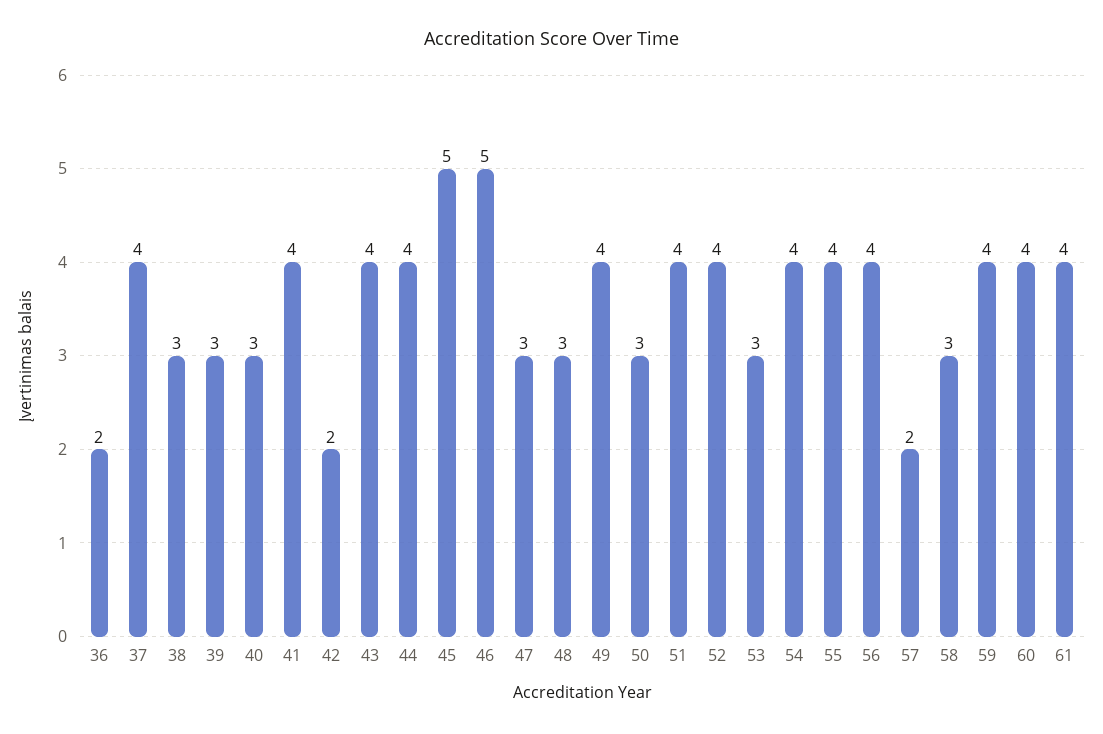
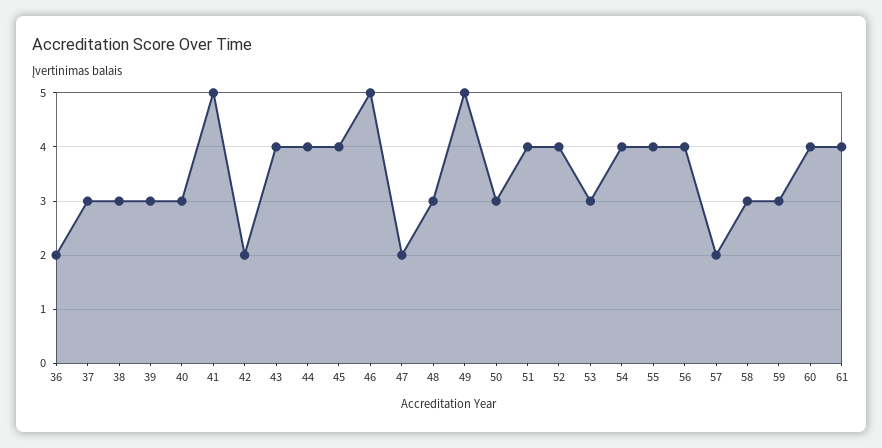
  {
    "36": 2,
-   "37": 4,
+   "37": 3,
    "38": 3,
    "39": 3,
    "40": 3,
-   "41": 4,
+   "41": 5,
    "42": 2,
    "43": 4,
    "44": 4,
-   "45": 5,
+   "45": 4,
    "46": 5,
-   "47": 3,
+   "47": 2,
    "48": 3,
-   "49": 4,
+   "49": 5,
    "50": 3,
    "51": 4,
    "52": 4,
    "53": 3,
    "54": 4,
    "55": 4,
    "56": 4,
    "57": 2,
    "58": 3,
-   "59": 4,
+   "59": 3,
    "60": 4,
    "61": 4
  }

